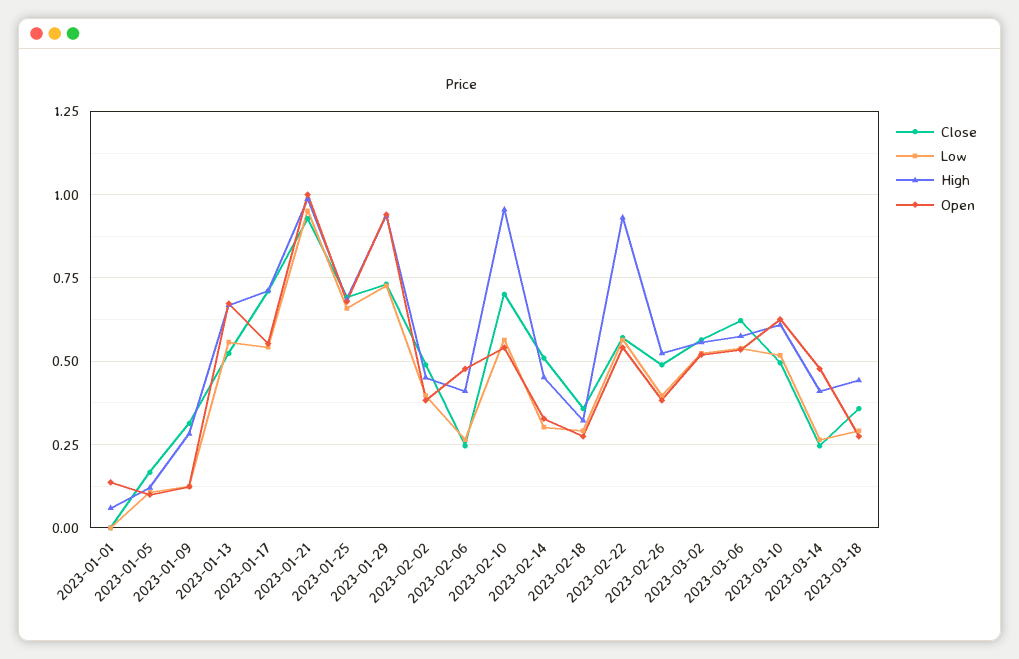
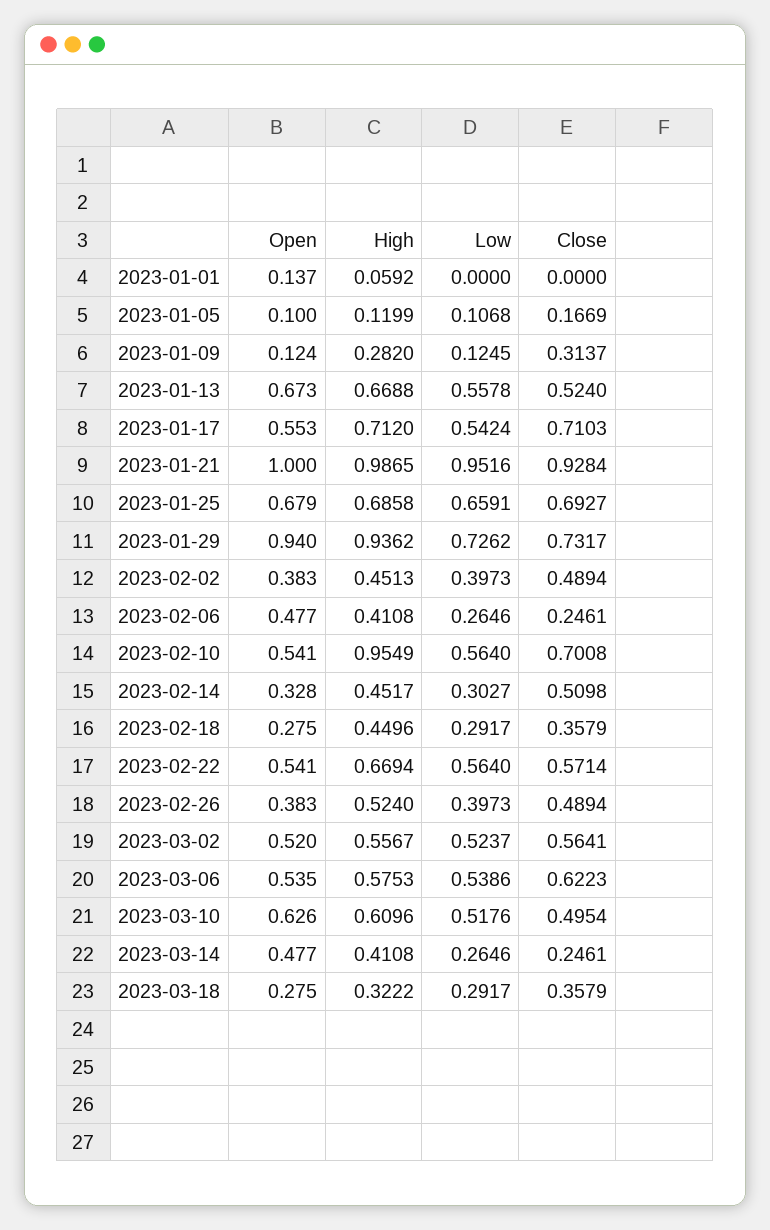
  {
    "Close": {
      "2023-01-01": 0,
      "2023-01-05": 0.1669,
      "2023-01-09": 0.3137,
      "2023-01-13": 0.524,
      "2023-01-17": 0.7103,
      "2023-01-21": 0.9284,
      "2023-01-25": 0.6927,
      "2023-01-29": 0.7317,
      "2023-02-02": 0.4894,
      "2023-02-06": 0.2461,
      "2023-02-10": 0.7008,
      "2023-02-14": 0.5098,
      "2023-02-18": 0.3579,
      "2023-02-22": 0.5714,
      "2023-02-26": 0.4894,
      "2023-03-02": 0.5641,
      "2023-03-06": 0.6223,
      "2023-03-10": 0.4954,
      "2023-03-14": 0.2461,
      "2023-03-18": 0.3579
    },
    "Low": {
      "2023-01-01": 0,
      "2023-01-05": 0.1068,
      "2023-01-09": 0.1245,
      "2023-01-13": 0.5578,
      "2023-01-17": 0.5424,
      "2023-01-21": 0.9516,
      "2023-01-25": 0.6591,
      "2023-01-29": 0.7262,
      "2023-02-02": 0.3973,
      "2023-02-06": 0.2646,
      "2023-02-10": 0.564,
      "2023-02-14": 0.3027,
      "2023-02-18": 0.2917,
      "2023-02-22": 0.564,
      "2023-02-26": 0.3973,
      "2023-03-02": 0.5237,
      "2023-03-06": 0.5386,
      "2023-03-10": 0.5176,
      "2023-03-14": 0.2646,
      "2023-03-18": 0.2917
    },
    "High": {
      "2023-01-01": 0.0592,
      "2023-01-05": 0.1199,
      "2023-01-09": 0.282,
      "2023-01-13": 0.6688,
      "2023-01-17": 0.712,
      "2023-01-21": 0.9865,
      "2023-01-25": 0.6858,
      "2023-01-29": 0.9362,
      "2023-02-02": 0.4513,
      "2023-02-06": 0.4108,
      "2023-02-10": 0.9549,
      "2023-02-14": 0.4517,
-     "2023-02-18": 0.325,
+     "2023-02-18": 0.4496,
-     "2023-02-22": 0.925,
+     "2023-02-22": 0.6694,
      "2023-02-26": 0.524,
      "2023-03-02": 0.5567,
      "2023-03-06": 0.5753,
      "2023-03-10": 0.6096,
      "2023-03-14": 0.4108,
-     "2023-03-18": 0.45
+     "2023-03-18": 0.3222
    },
    "Open": {
      "2023-01-01": 0.137,
      "2023-01-05": 0.1,
      "2023-01-09": 0.124,
      "2023-01-13": 0.673,
      "2023-01-17": 0.553,
      "2023-01-21": 1,
      "2023-01-25": 0.679,
      "2023-01-29": 0.94,
      "2023-02-02": 0.383,
      "2023-02-06": 0.477,
      "2023-02-10": 0.541,
      "2023-02-14": 0.328,
      "2023-02-18": 0.275,
      "2023-02-22": 0.541,
      "2023-02-26": 0.383,
      "2023-03-02": 0.52,
      "2023-03-06": 0.535,
      "2023-03-10": 0.626,
      "2023-03-14": 0.477,
      "2023-03-18": 0.275
    }
  }

